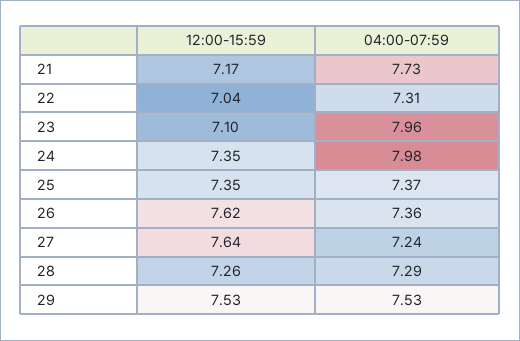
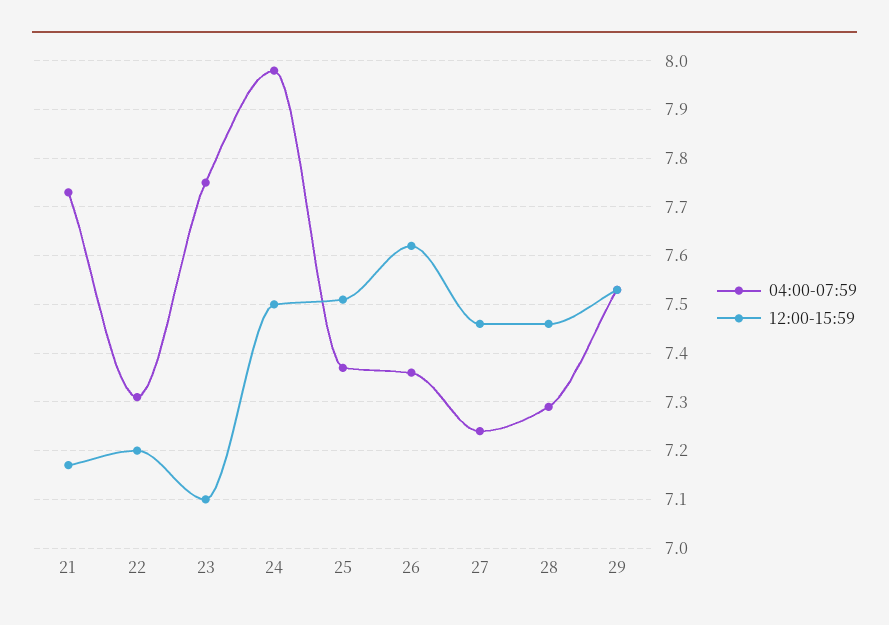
  {
    "12:00-15:59": {
      "21": 7.17,
-     "22": 7.04,
+     "22": 7.2,
      "23": 7.1,
-     "24": 7.35,
+     "24": 7.5,
-     "25": 7.35,
+     "25": 7.5,
      "26": 7.62,
-     "27": 7.64,
+     "27": 7.45,
-     "28": 7.26,
+     "28": 7.45,
      "29": 7.53
    },
    "04:00-07:59": {
      "21": 7.73,
      "22": 7.31,
-     "23": 7.96,
+     "23": 7.75,
      "24": 7.98,
      "25": 7.37,
      "26": 7.36,
      "27": 7.24,
      "28": 7.29,
      "29": 7.53
    }
  }

